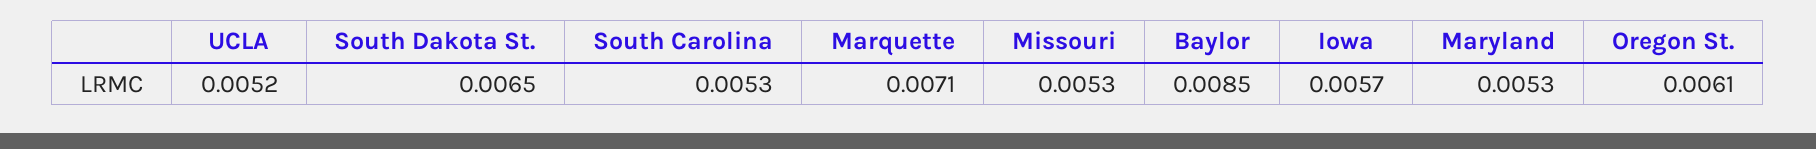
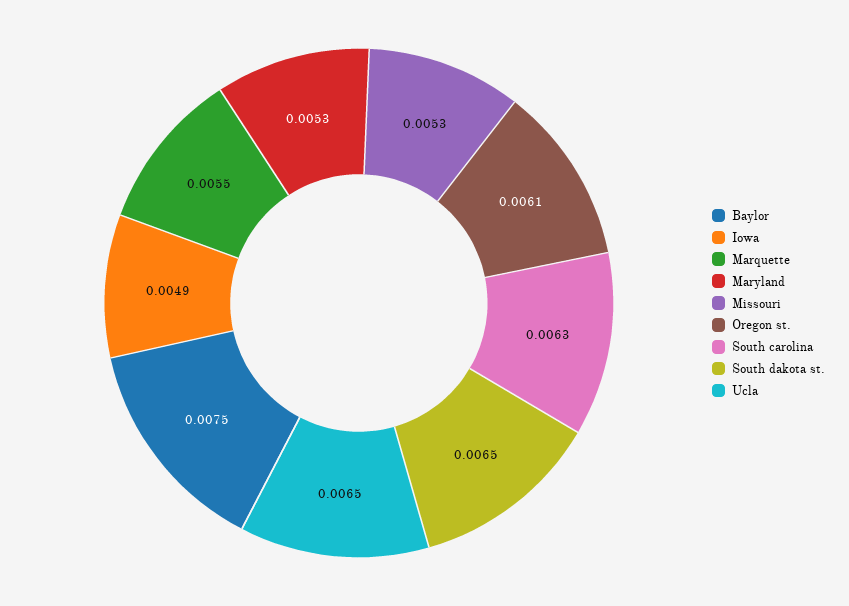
  {
-   "UCLA": 0.0052,
+   "UCLA": 0.0065,
    "South Dakota St.": 0.0065,
-   "South Carolina": 0.0053,
+   "South Carolina": 0.0063,
-   "Marquette": 0.0071,
+   "Marquette": 0.0055,
    "Missouri": 0.0053,
-   "Baylor": 0.0085,
+   "Baylor": 0.0075,
-   "Iowa": 0.0057,
+   "Iowa": 0.0049,
    "Maryland": 0.0053,
    "Oregon St.": 0.0061
  }

